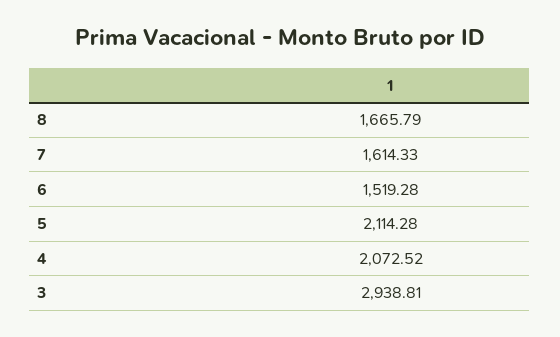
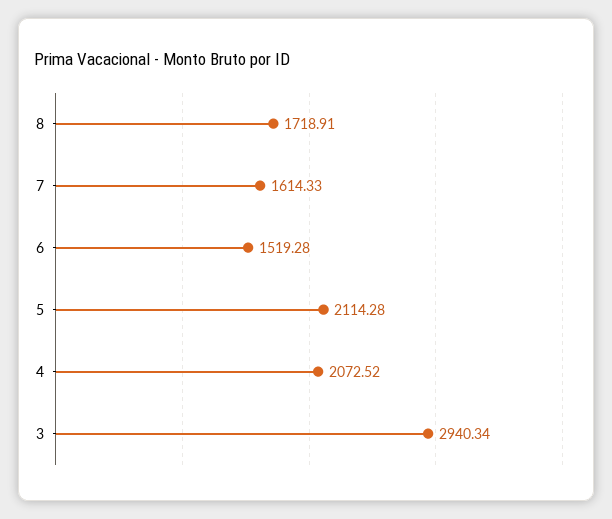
  {
-   "8": 1665.79,
+   "8": 1718.91,
    "7": 1614.33,
    "6": 1519.28,
    "5": 2114.28,
    "4": 2072.52,
-   "3": 2938.81
+   "3": 2940.34
  }

